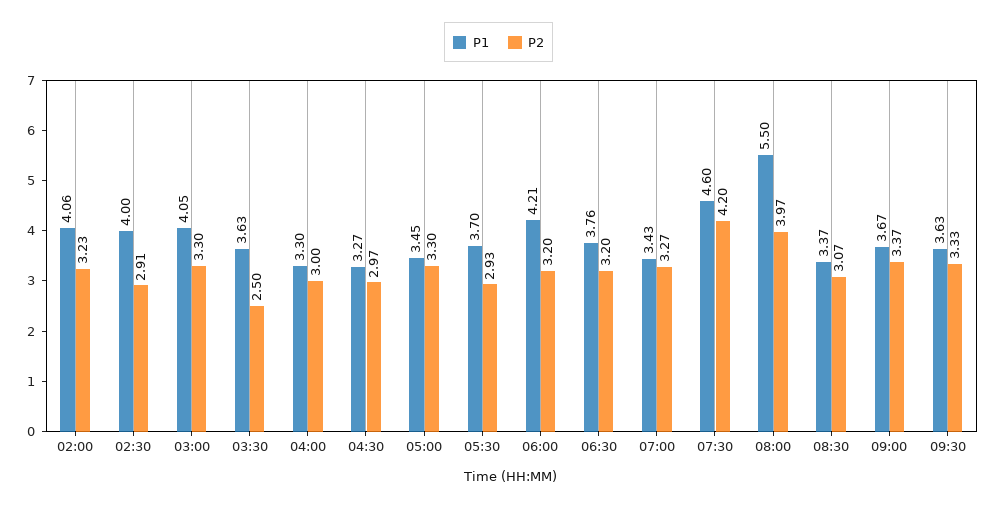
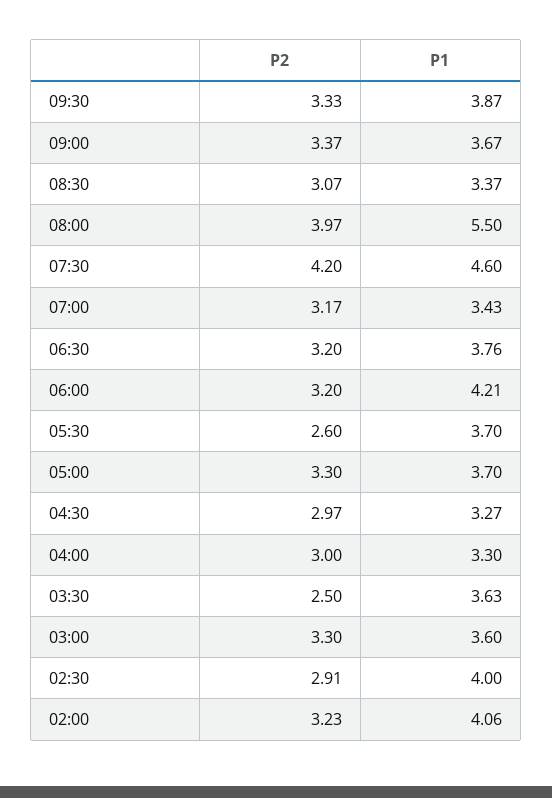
  {
    "P1": {
      "02:00": 4.06,
      "02:30": 4,
-     "03:00": 4.05,
+     "03:00": 3.6,
      "03:30": 3.63,
      "04:00": 3.3,
      "04:30": 3.27,
-     "05:00": 3.45,
+     "05:00": 3.7,
      "05:30": 3.7,
      "06:00": 4.21,
      "06:30": 3.76,
      "07:00": 3.43,
      "07:30": 4.6,
      "08:00": 5.5,
      "08:30": 3.37,
      "09:00": 3.67,
-     "09:30": 3.63
+     "09:30": 3.87
    },
    "P2": {
      "02:00": 3.23,
      "02:30": 2.91,
      "03:00": 3.3,
      "03:30": 2.5,
      "04:00": 3,
      "04:30": 2.97,
      "05:00": 3.3,
-     "05:30": 2.93,
+     "05:30": 2.6,
      "06:00": 3.2,
      "06:30": 3.2,
-     "07:00": 3.27,
+     "07:00": 3.17,
      "07:30": 4.2,
      "08:00": 3.97,
      "08:30": 3.07,
      "09:00": 3.37,
      "09:30": 3.33
    }
  }

